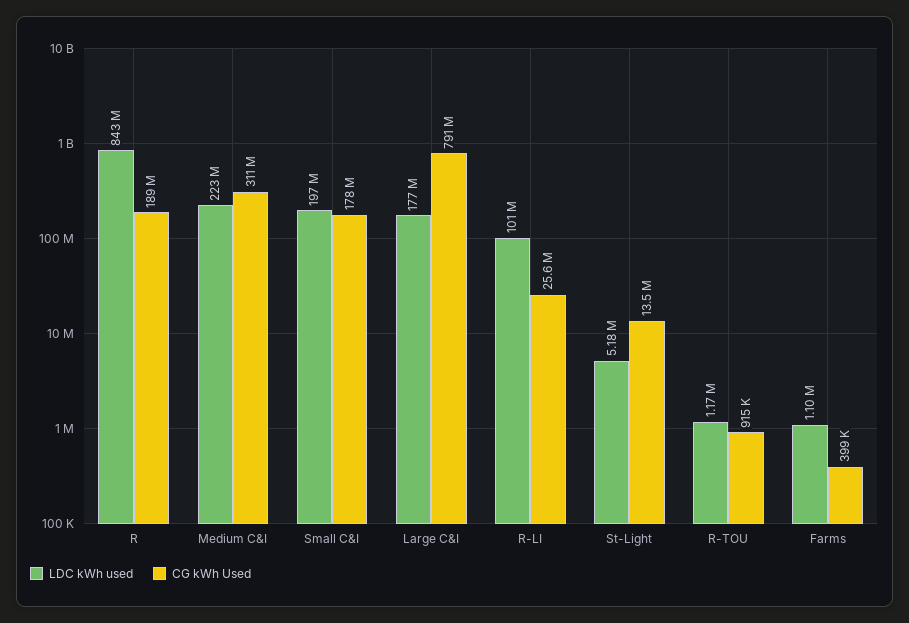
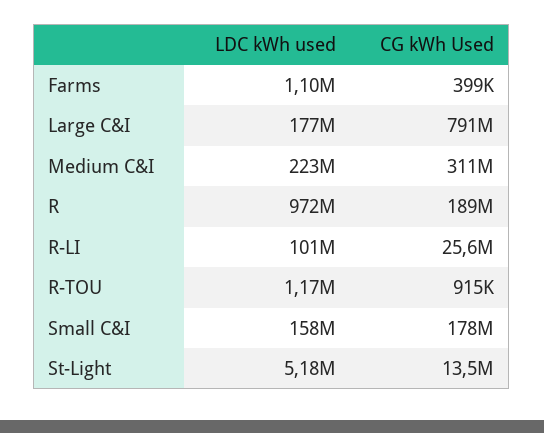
  {
    "LDC kWh used": {
-     "R": 843000000,
+     "R": 972000000,
      "Medium C&I": 223000000,
-     "Small C&I": 197000000,
+     "Small C&I": 158000000,
      "Large C&I": 177000000,
      "R-LI": 101000000,
      "St-Light": 5180000,
      "R-TOU": 1170000,
      "Farms": 1100000
    },
    "CG kWh Used": {
      "R": 189000000,
      "Medium C&I": 311000000,
      "Small C&I": 178000000,
      "Large C&I": 791000000,
      "R-LI": 25600000,
      "St-Light": 13500000,
      "R-TOU": 915000,
      "Farms": 399000
    }
  }

